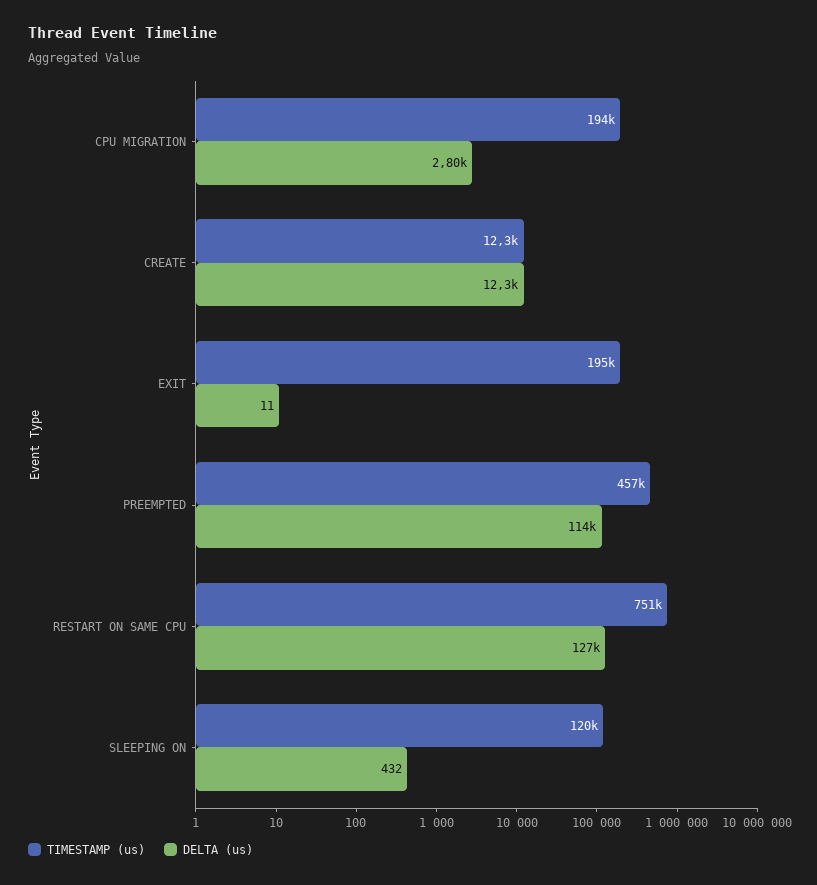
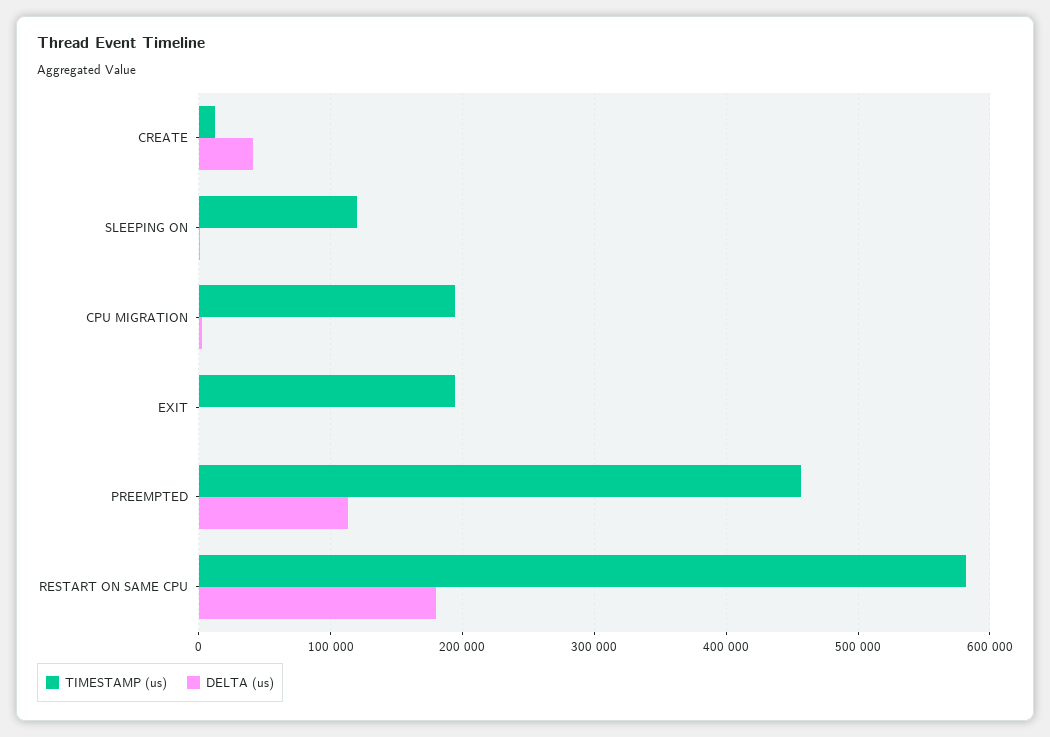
  {
    "TIMESTAMP (us)": {
      "CPU MIGRATION": 194000,
      "CREATE": 12300,
      "EXIT": 195000,
      "PREEMPTED": 457000,
-     "RESTART ON SAME CPU": 751000,
+     "RESTART ON SAME CPU": 580000,
      "SLEEPING ON": 120000
    },
    "DELTA (us)": {
      "CPU MIGRATION": 2800,
-     "CREATE": 12300,
+     "CREATE": 40000,
      "EXIT": 11,
      "PREEMPTED": 114000,
-     "RESTART ON SAME CPU": 127000,
+     "RESTART ON SAME CPU": 180000,
      "SLEEPING ON": 432
    }
  }

